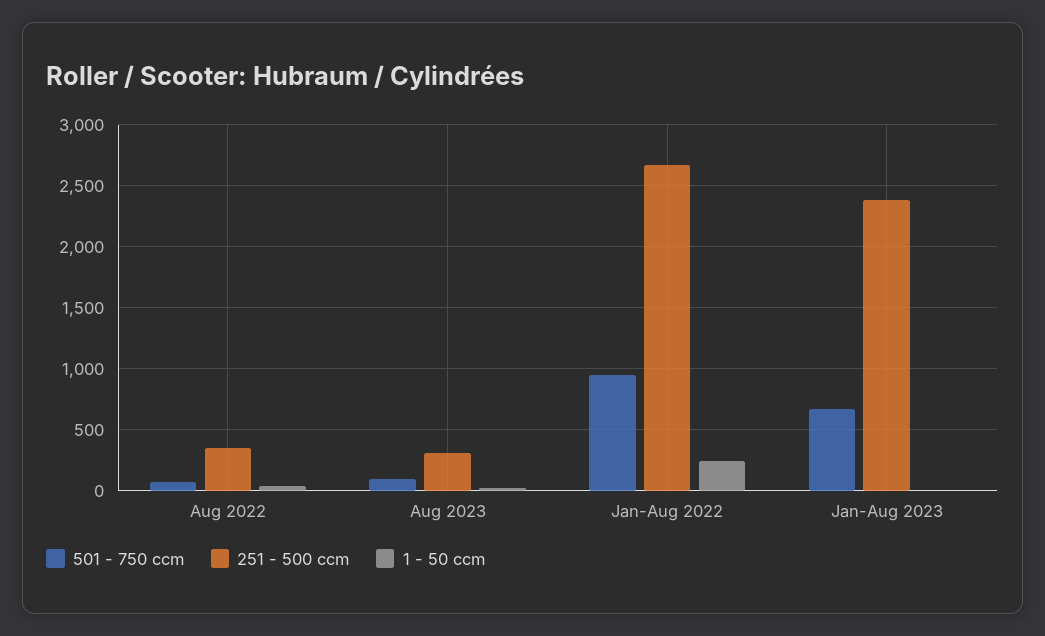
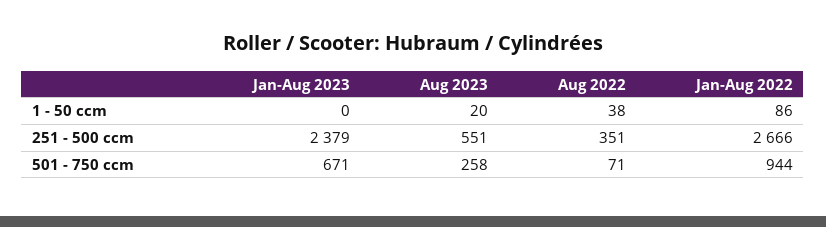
  {
    "501 - 750 ccm": {
      "Aug 2022": 71,
-     "Aug 2023": 100,
+     "Aug 2023": 258,
      "Jan-Aug 2022": 944,
      "Jan-Aug 2023": 671
    },
    "251 - 500 ccm": {
      "Aug 2022": 351,
-     "Aug 2023": 300,
+     "Aug 2023": 551,
      "Jan-Aug 2022": 2666,
      "Jan-Aug 2023": 2379
    },
    "1 - 50 ccm": {
      "Aug 2022": 38,
      "Aug 2023": 20,
-     "Jan-Aug 2022": 250,
+     "Jan-Aug 2022": 86,
      "Jan-Aug 2023": 0
    }
  }

